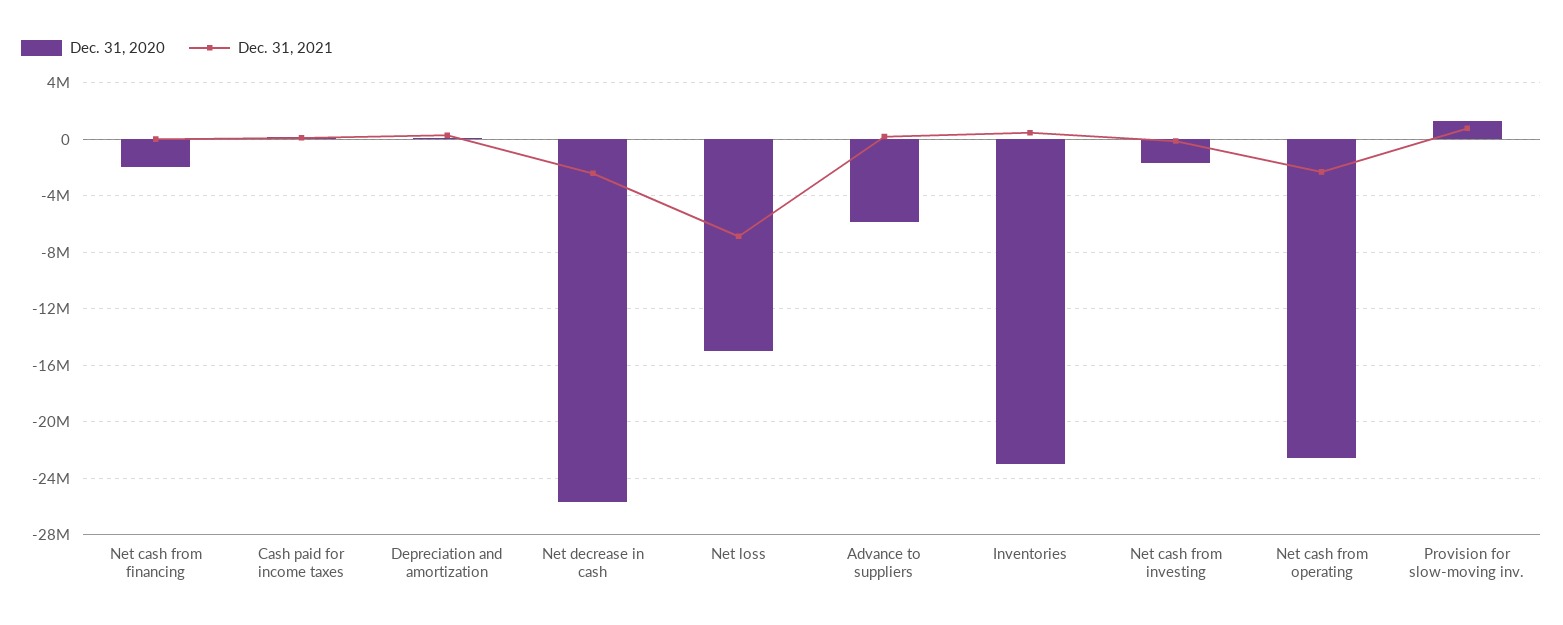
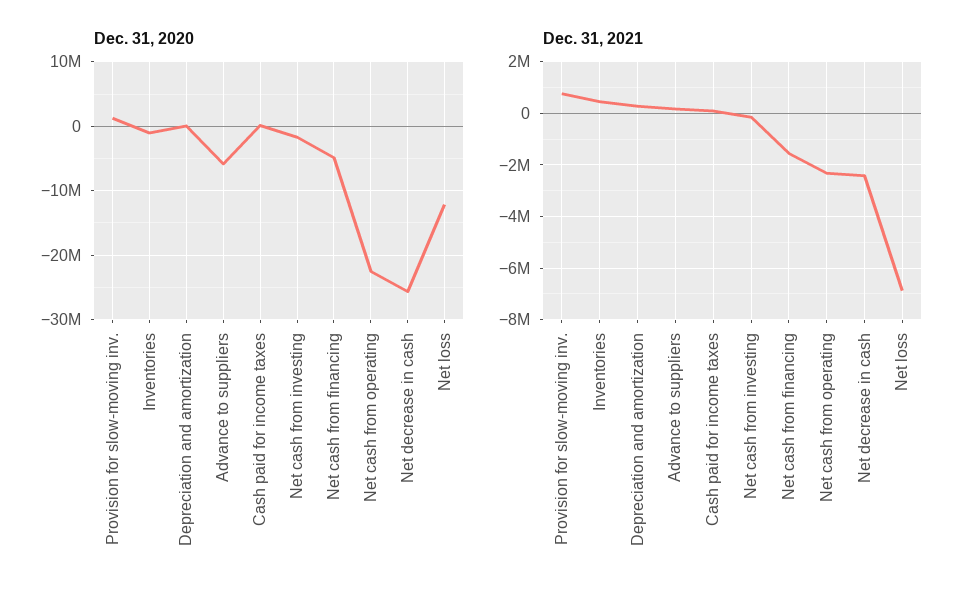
  {
    "Dec. 31, 2020": {
-     "Net cash from financing": -2000000,
+     "Net cash from financing": -5000000,
      "Cash paid for income taxes": 0,
      "Depreciation and amortization": 0,
      "Net decrease in cash": -25500000,
-     "Net loss": -15000000,
+     "Net loss": -12000000,
      "Advance to suppliers": -6000000,
-     "Inventories": -23000000,
+     "Inventories": -1000000,
      "Net cash from investing": -1500000,
      "Net cash from operating": -22500000,
      "Provision for slow-moving inv.": 1500000
    },
    "Dec. 31, 2021": {
-     "Net cash from financing": 0,
+     "Net cash from financing": -1500000,
      "Cash paid for income taxes": 0,
      "Depreciation and amortization": 250000,
      "Net decrease in cash": -2500000,
      "Net loss": -7000000,
      "Advance to suppliers": 250000,
      "Inventories": 500000,
      "Net cash from investing": -250000,
      "Net cash from operating": -2250000,
      "Provision for slow-moving inv.": 750000
    }
  }

